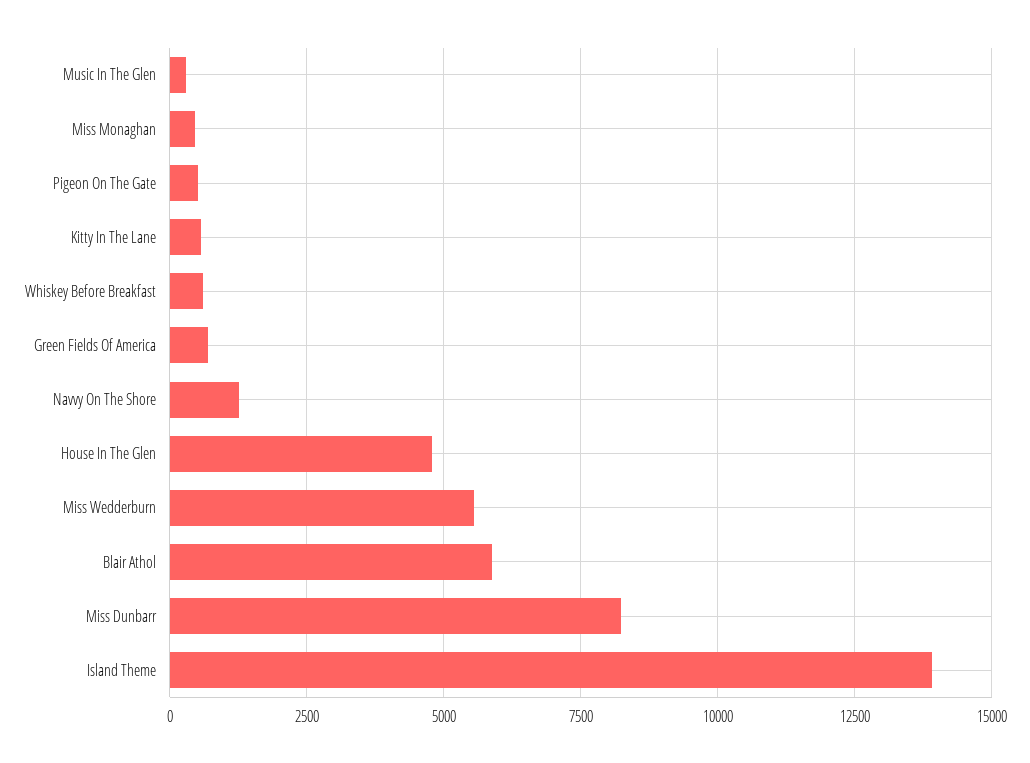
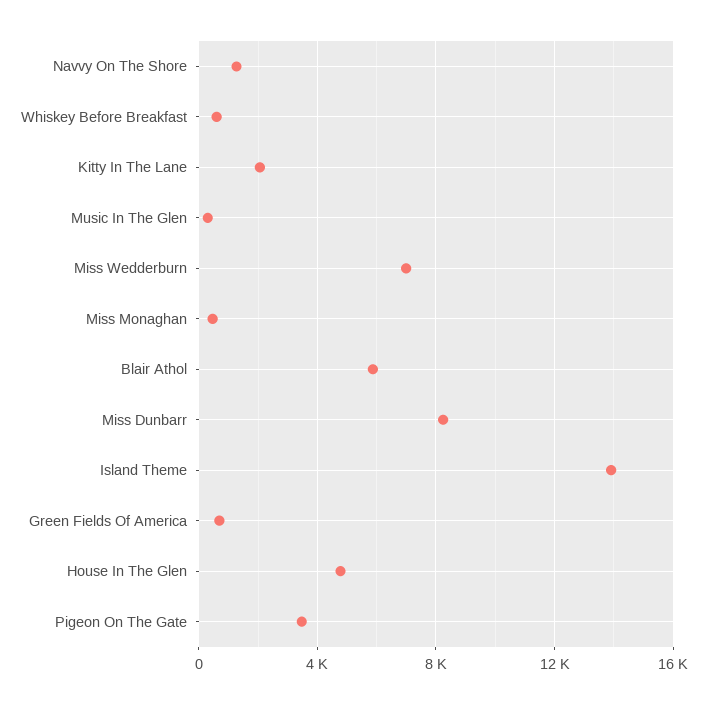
  {
    "Music In The Glen": 250,
    "Miss Monaghan": 500,
-   "Pigeon On The Gate": 500,
+   "Pigeon On The Gate": 3500,
-   "Kitty In The Lane": 500,
+   "Kitty In The Lane": 2000,
    "Whiskey Before Breakfast": 500,
    "Green Fields Of America": 750,
    "Navvy On The Shore": 1250,
    "House In The Glen": 4750,
-   "Miss Wedderburn": 5500,
+   "Miss Wedderburn": 7000,
    "Blair Athol": 5750,
    "Miss Dunbarr": 8250,
    "Island Theme": 14000
  }

